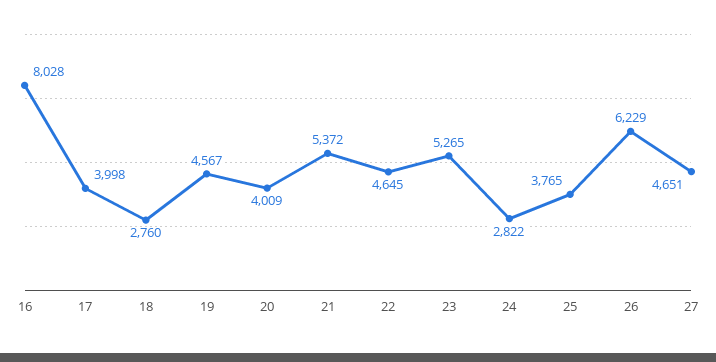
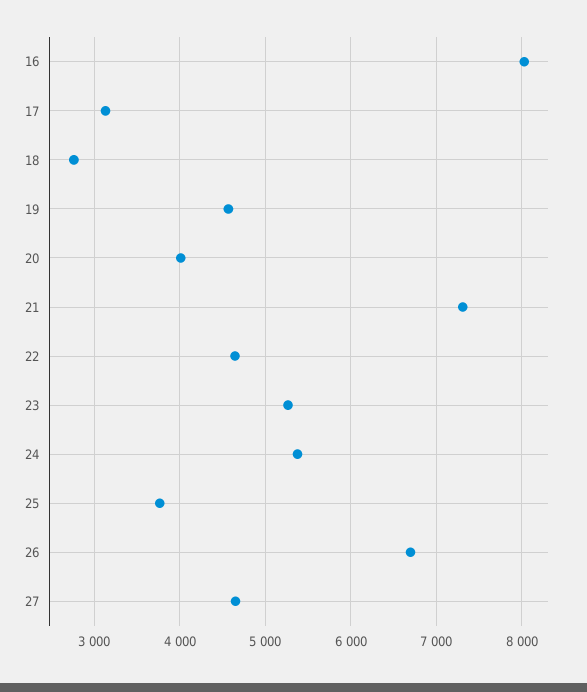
  {
    "16": 8028,
-   "17": 3998,
+   "17": 3100,
    "18": 2760,
    "19": 4567,
    "20": 4009,
-   "21": 5372,
+   "21": 7300,
    "22": 4645,
    "23": 5265,
-   "24": 2822,
+   "24": 5400,
    "25": 3765,
-   "26": 6229,
+   "26": 6700,
    "27": 4651
  }

